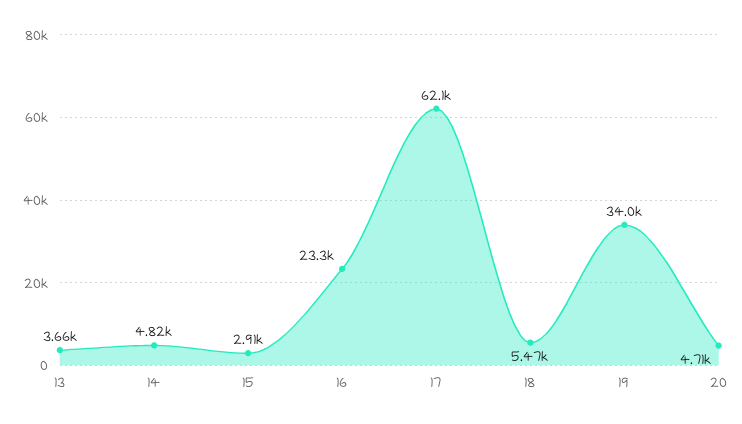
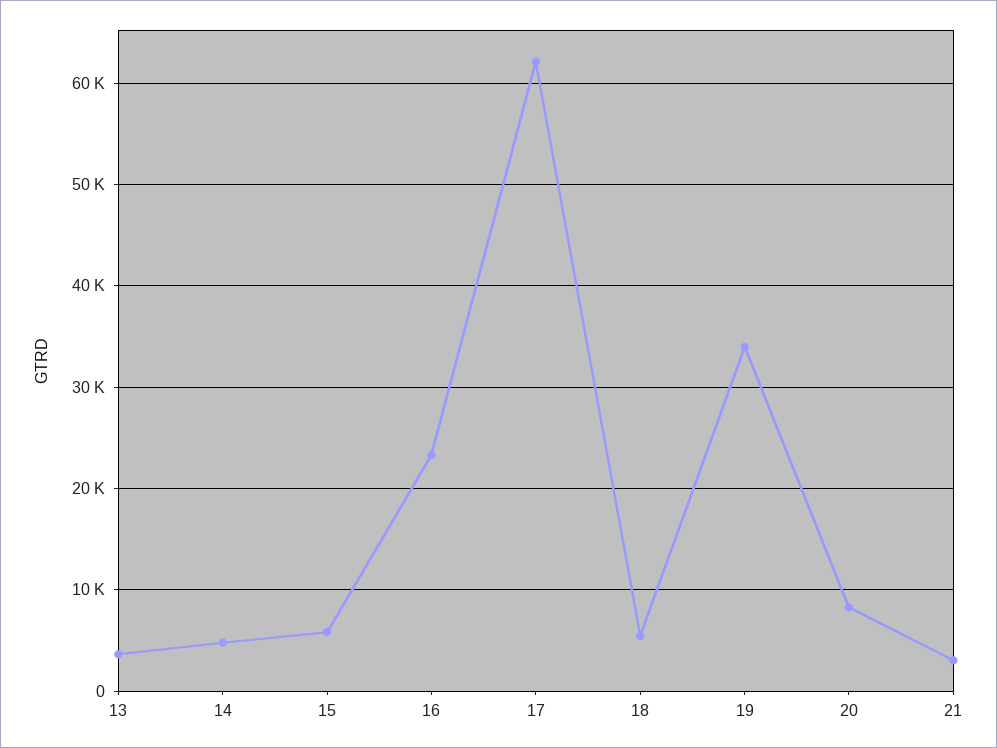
  {
    "13": 3660,
    "14": 4820,
-   "15": 2910,
+   "15": 6000,
    "16": 23300,
    "17": 62100,
    "18": 5470,
    "19": 34000,
-   "20": 4710
+   "20": 8000,
+   "21": 3000
  }

